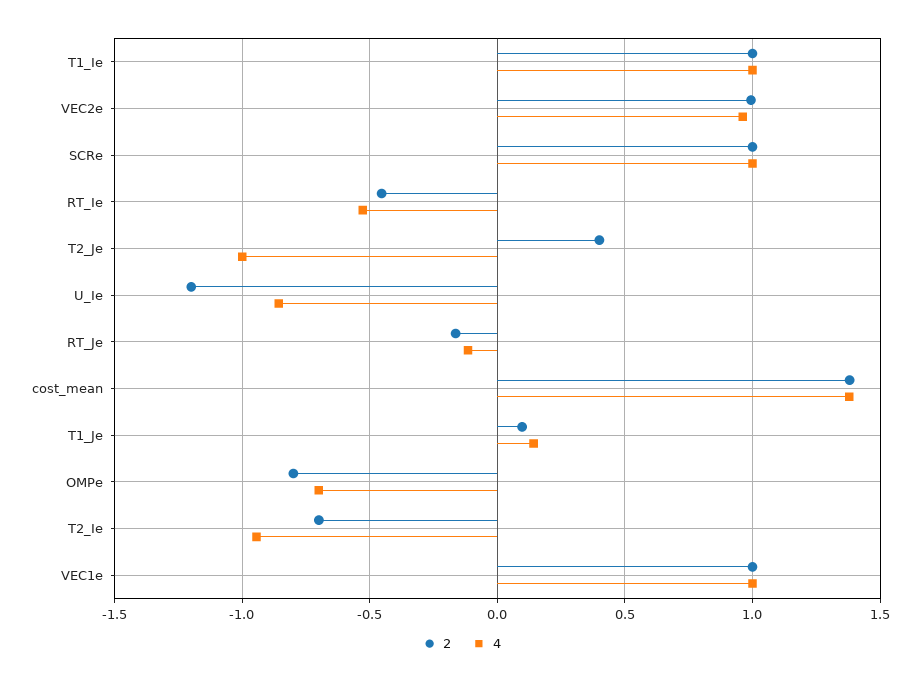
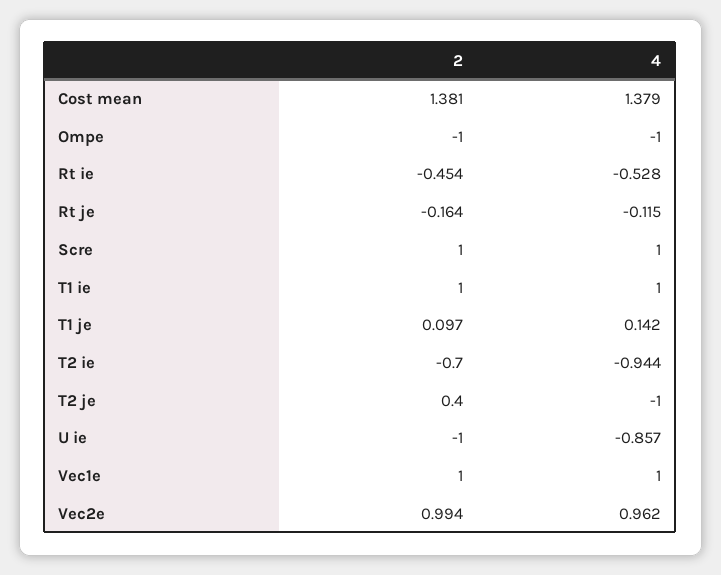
  {
    "2": {
      "T1_Ie": 1,
      "VEC2e": 0.994,
      "SCRe": 1,
      "RT_Ie": -0.454,
      "T2_Je": 0.4,
-     "U_Ie": -1.2,
+     "U_Ie": -1,
      "RT_Je": -0.164,
      "cost_mean": 1.381,
      "T1_Je": 0.097,
-     "OMPe": -0.8,
+     "OMPe": -1,
      "T2_Ie": -0.7,
      "VEC1e": 1
    },
    "4": {
      "T1_Ie": 1,
      "VEC2e": 0.962,
      "SCRe": 1,
      "RT_Ie": -0.528,
      "T2_Je": -1,
      "U_Ie": -0.857,
      "RT_Je": -0.115,
      "cost_mean": 1.379,
      "T1_Je": 0.142,
-     "OMPe": -0.7,
+     "OMPe": -1,
      "T2_Ie": -0.944,
      "VEC1e": 1
    }
  }

